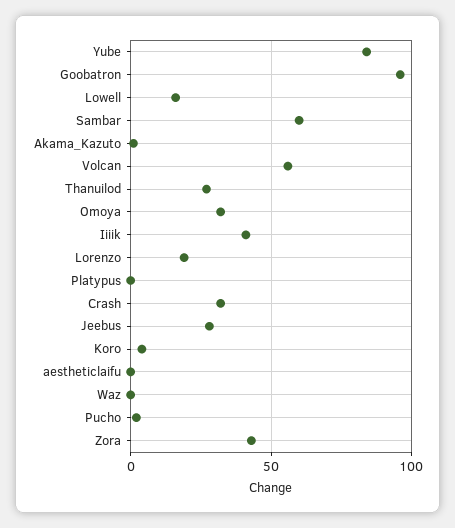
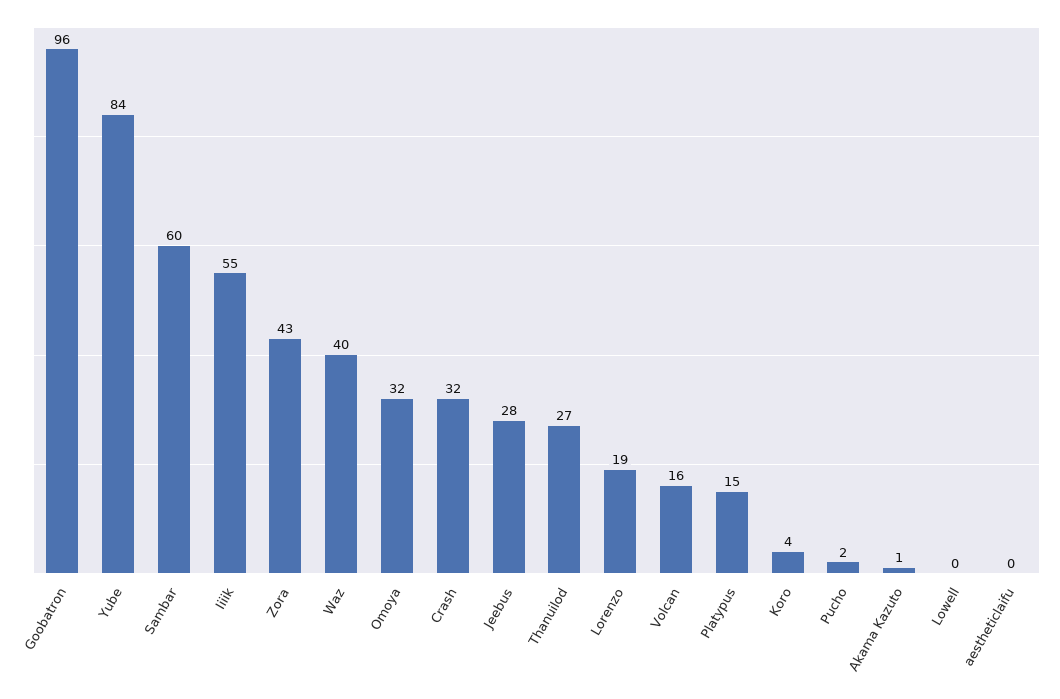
  {
    "Yube": 84,
    "Goobatron": 96,
-   "Lowell": 15,
+   "Lowell": 0,
    "Sambar": 60,
    "Akama_Kazuto": 1,
-   "Volcan": 55,
+   "Volcan": 16,
    "Thanuilod": 27,
    "Omoya": 32,
-   "Iiiik": 40,
+   "Iiiik": 55,
    "Lorenzo": 19,
-   "Platypus": 0,
+   "Platypus": 15,
    "Crash": 32,
    "Jeebus": 28,
    "Koro": 4,
    "aestheticlaifu": 0,
-   "Waz": 0,
+   "Waz": 40,
    "Pucho": 2,
    "Zora": 43
  }

